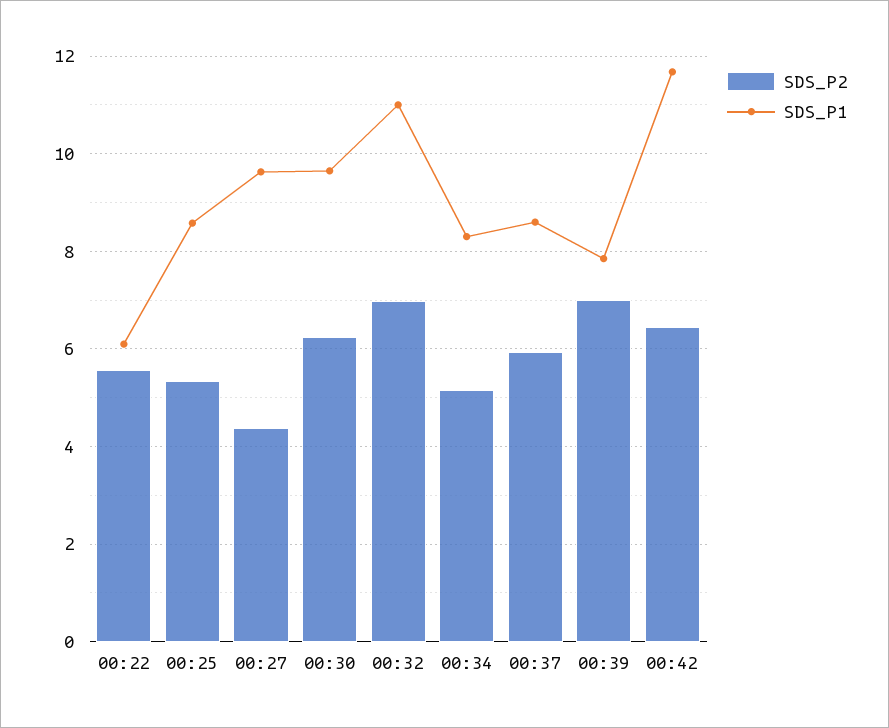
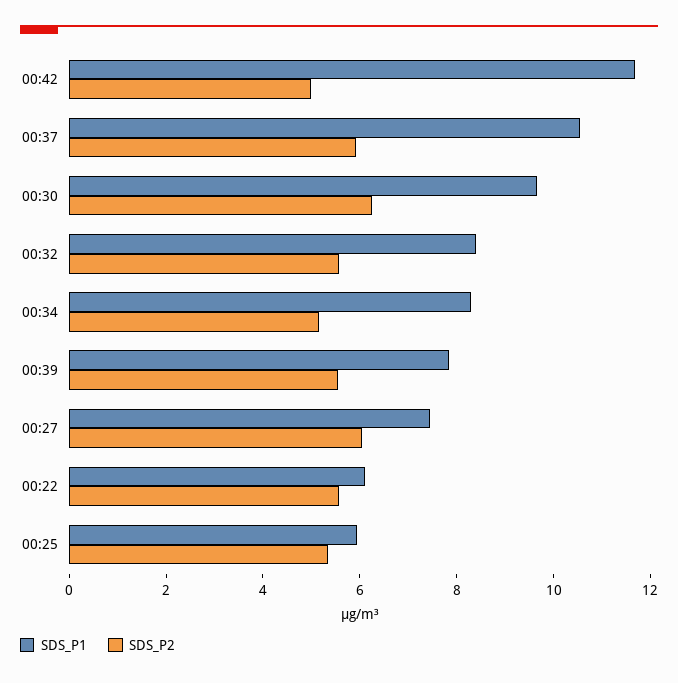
  {
    "SDS_P2": {
      "00:22": 5.6,
      "00:25": 5.4,
-     "00:27": 4.4,
+     "00:27": 6,
      "00:30": 6.2,
-     "00:32": 7,
+     "00:32": 5.5,
      "00:34": 5.2,
      "00:37": 6,
-     "00:39": 7,
+     "00:39": 5.5,
-     "00:42": 6.4
+     "00:42": 5
    },
    "SDS_P1": {
      "00:22": 6.2,
-     "00:25": 8.6,
+     "00:25": 6,
-     "00:27": 9.6,
+     "00:27": 7.5,
      "00:30": 9.6,
-     "00:32": 11,
+     "00:32": 8.5,
      "00:34": 8.4,
-     "00:37": 8.6,
+     "00:37": 10.5,
      "00:39": 7.8,
      "00:42": 11.6
    }
  }

